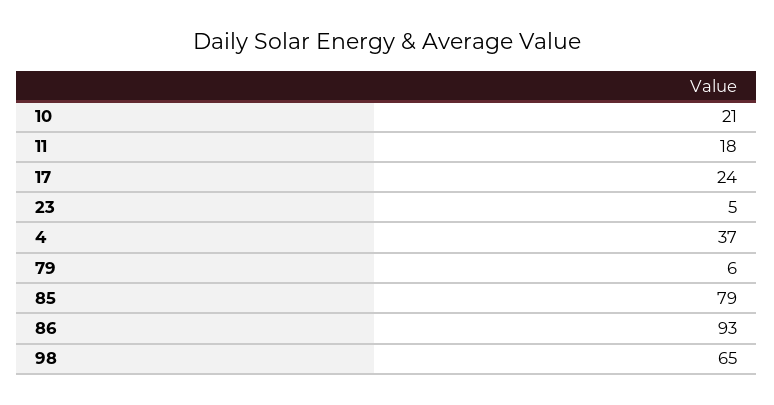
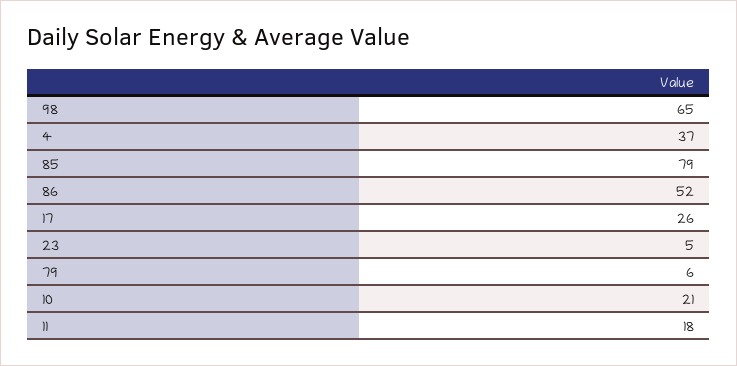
  {
    "10": 21,
    "11": 18,
-   "17": 24,
+   "17": 26,
    "23": 5,
    "4": 37,
    "79": 6,
    "85": 79,
-   "86": 93,
+   "86": 52,
    "98": 65
  }

